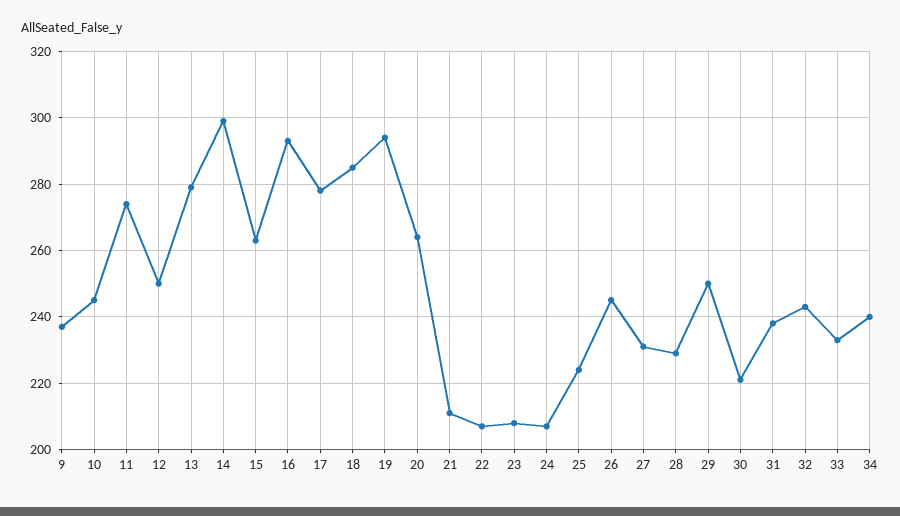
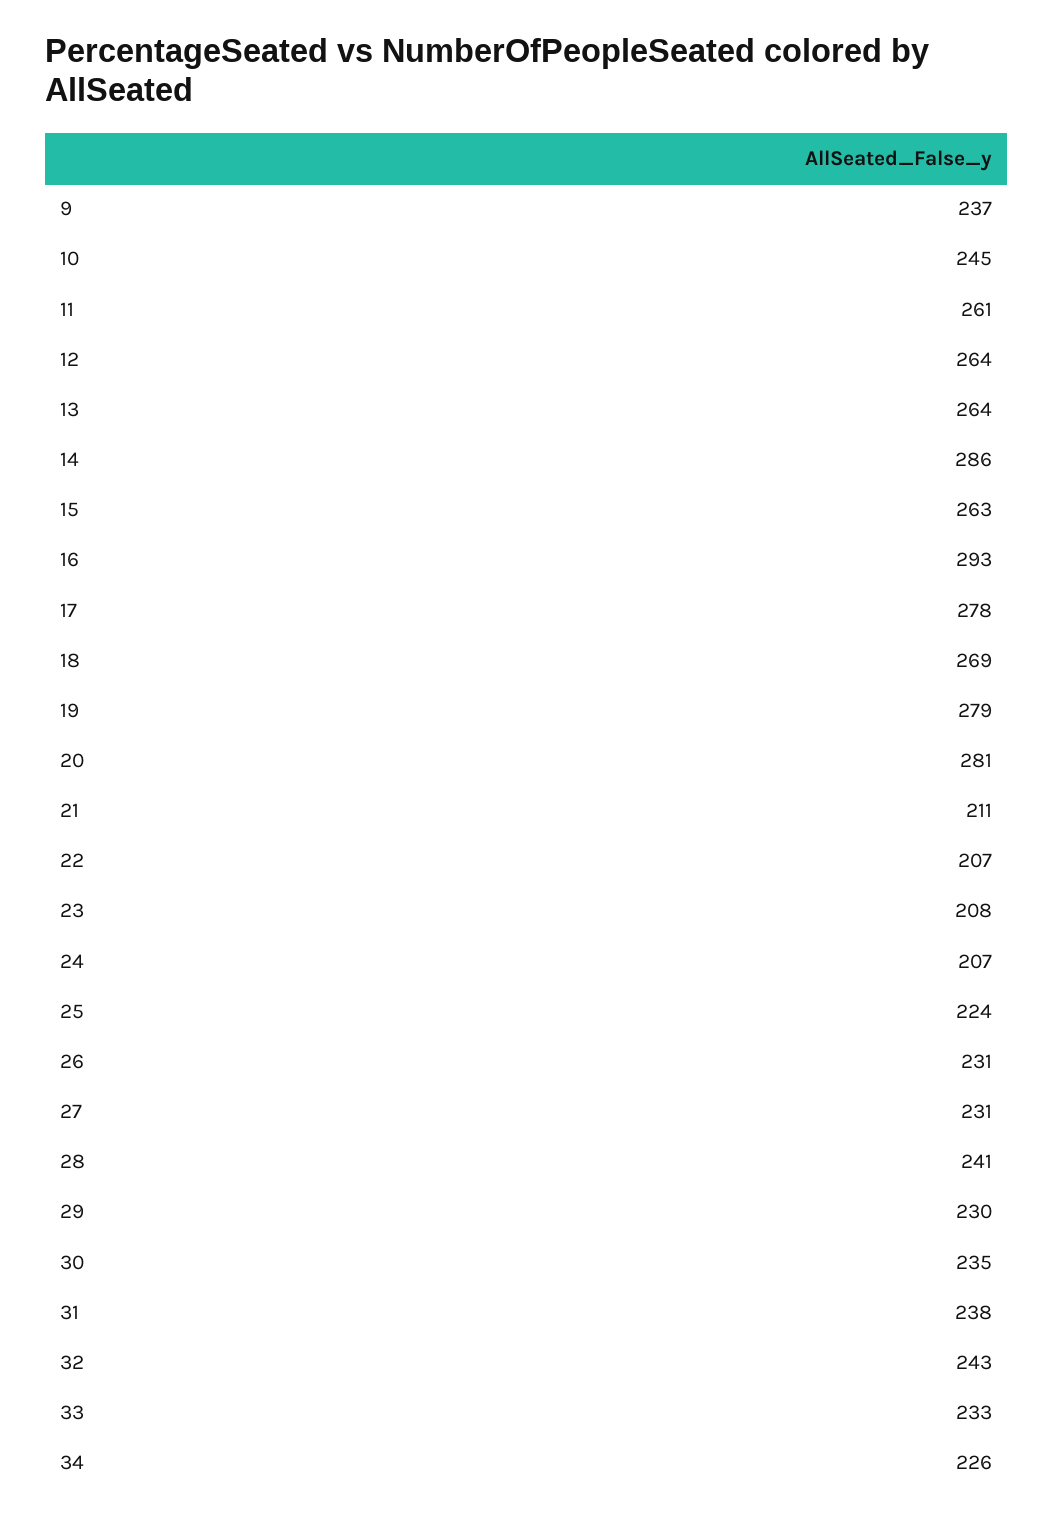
  {
    "9": 237,
    "10": 245,
-   "11": 275,
+   "11": 261,
-   "12": 250,
+   "12": 264,
-   "13": 280,
+   "13": 264,
-   "14": 300,
+   "14": 286,
    "15": 263,
    "16": 293,
    "17": 278,
-   "18": 285,
+   "18": 269,
-   "19": 295,
+   "19": 279,
-   "20": 265,
+   "20": 281,
    "21": 211,
    "22": 207,
    "23": 208,
    "24": 207,
    "25": 224,
-   "26": 245,
+   "26": 231,
    "27": 231,
-   "28": 230,
+   "28": 241,
-   "29": 250,
+   "29": 230,
-   "30": 220,
+   "30": 235,
    "31": 238,
    "32": 243,
    "33": 233,
-   "34": 240
+   "34": 226
  }

